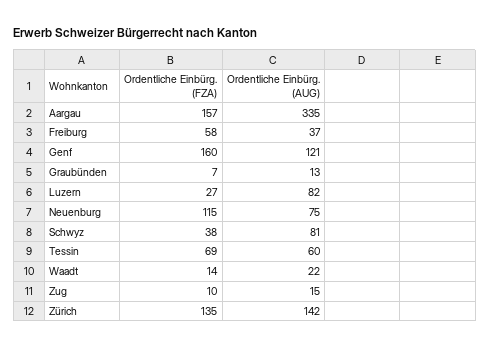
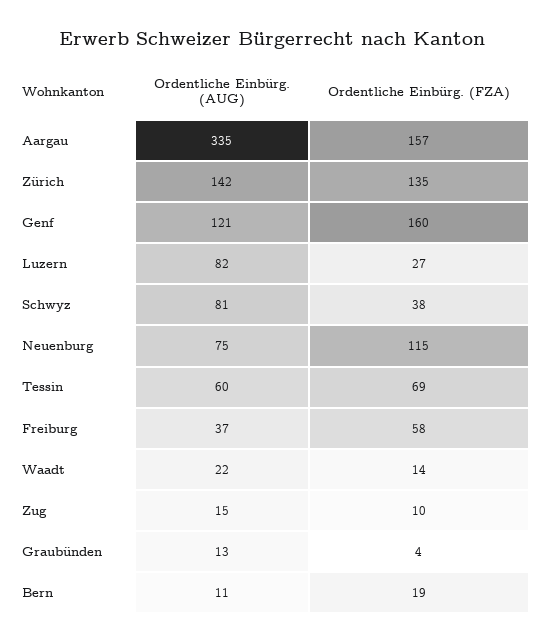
  {
    "Ordentliche Einbürg. (FZA)": {
      "Aargau": 157,
      "Freiburg": 58,
      "Genf": 160,
-     "Graubünden": 7,
+     "Graubünden": 4,
      "Luzern": 27,
      "Neuenburg": 115,
      "Schwyz": 38,
      "Tessin": 69,
      "Waadt": 14,
      "Zug": 10,
-     "Zürich": 135
+     "Zürich": 135,
+     "Bern": 19
    },
    "Ordentliche Einbürg. (AUG)": {
      "Aargau": 335,
      "Freiburg": 37,
      "Genf": 121,
      "Graubünden": 13,
      "Luzern": 82,
      "Neuenburg": 75,
      "Schwyz": 81,
      "Tessin": 60,
      "Waadt": 22,
      "Zug": 15,
-     "Zürich": 142
+     "Zürich": 142,
+     "Bern": 11
    }
  }

